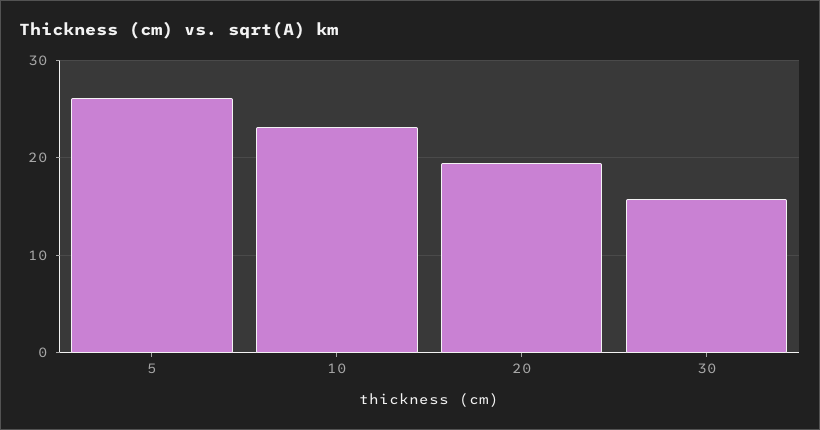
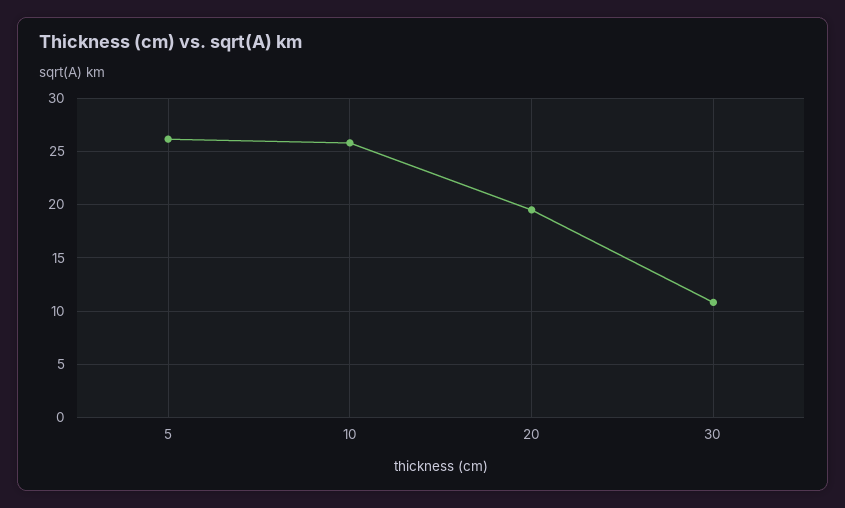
  {
    "5": 26,
-   "10": 23,
+   "10": 26,
    "20": 20,
-   "30": 16
+   "30": 11
  }

